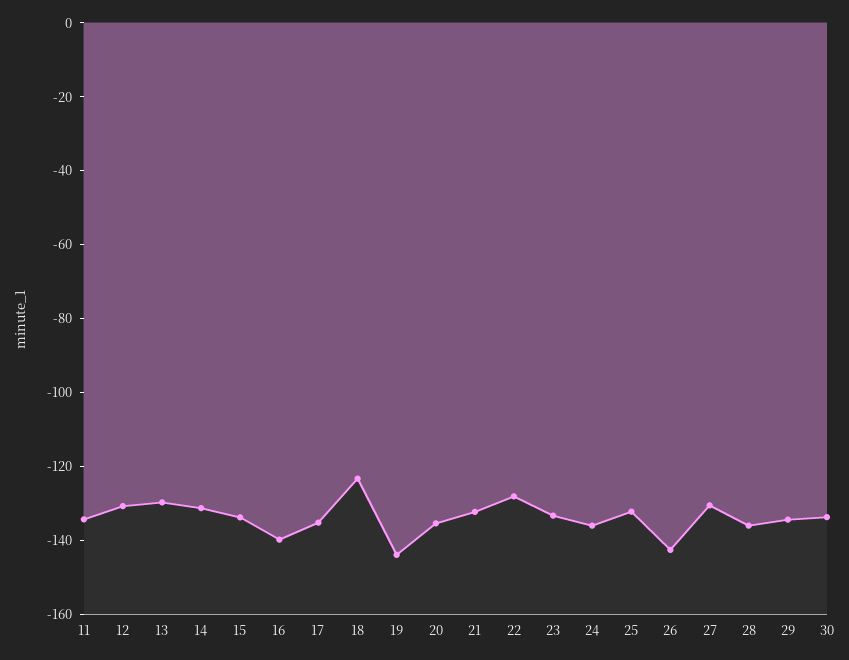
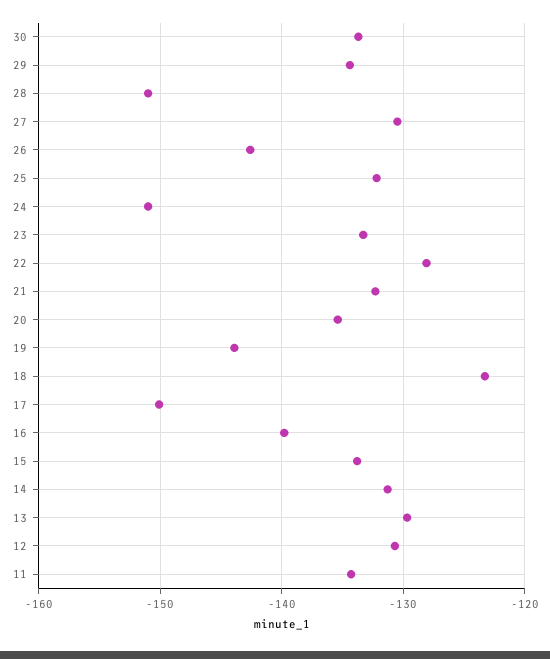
  {
    "11": -134,
    "12": -131,
    "13": -130,
    "14": -131,
    "15": -134,
    "16": -140,
-   "17": -135,
+   "17": -150,
    "18": -123,
    "19": -144,
    "20": -135,
    "21": -132,
    "22": -128,
    "23": -133,
-   "24": -135,
+   "24": -151,
    "25": -132,
    "26": -143,
    "27": -131,
-   "28": -135,
+   "28": -151,
    "29": -134,
    "30": -134
  }

